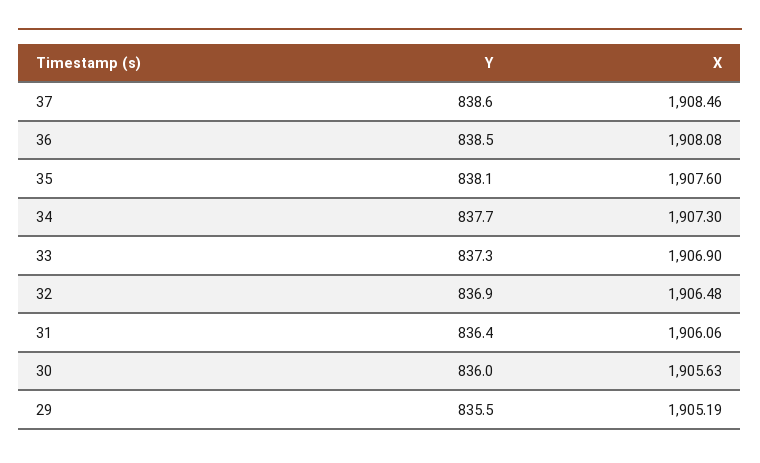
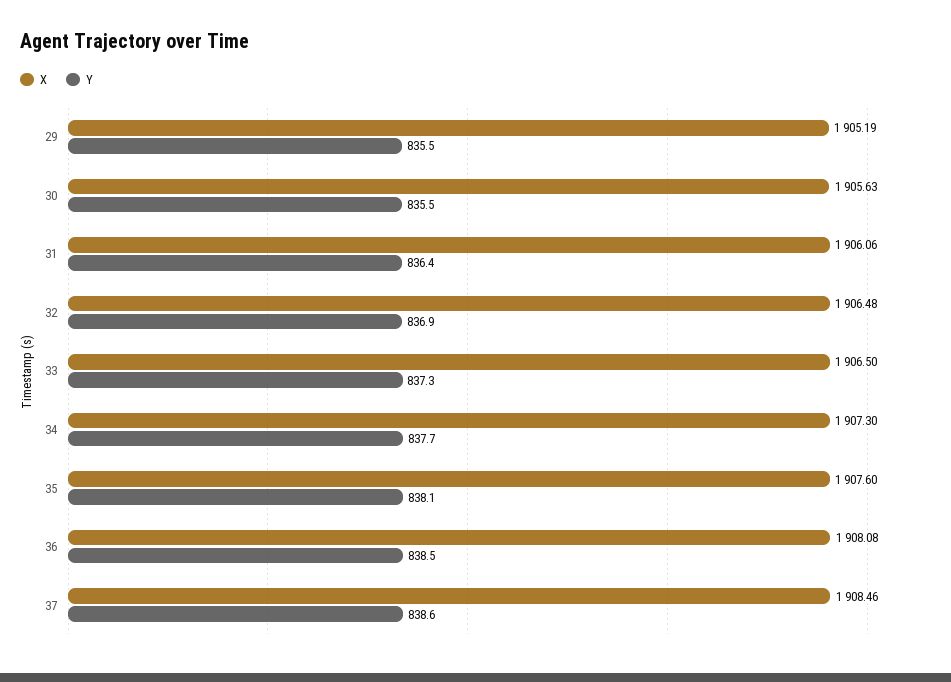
  {
    "Y": {
      "37": 838.6,
      "36": 838.5,
      "35": 838.1,
      "34": 837.7,
      "33": 837.3,
      "32": 836.9,
      "31": 836.4,
-     "30": 836,
+     "30": 835.5,
      "29": 835.5
    },
    "X": {
      "37": 1908.46,
      "36": 1908.08,
      "35": 1907.6,
      "34": 1907.3,
-     "33": 1906.9,
+     "33": 1906.5,
      "32": 1906.48,
      "31": 1906.06,
      "30": 1905.63,
      "29": 1905.19
    }
  }

